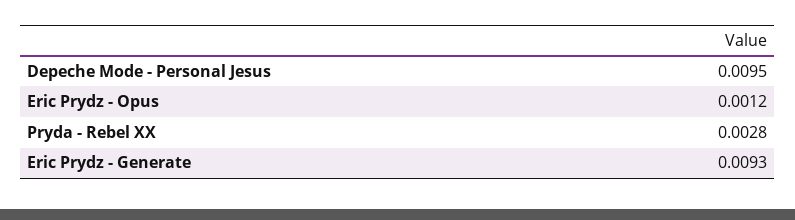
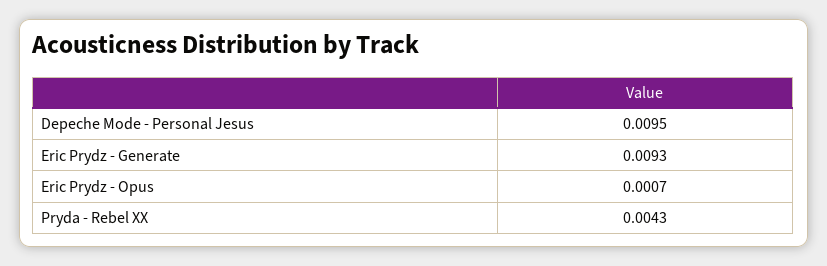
  {
    "Depeche Mode - Personal Jesus": 0.0095,
-   "Eric Prydz - Opus": 0.0012,
+   "Eric Prydz - Opus": 0.0007,
-   "Pryda - Rebel XX": 0.0028,
+   "Pryda - Rebel XX": 0.0043,
    "Eric Prydz - Generate": 0.0093
  }

